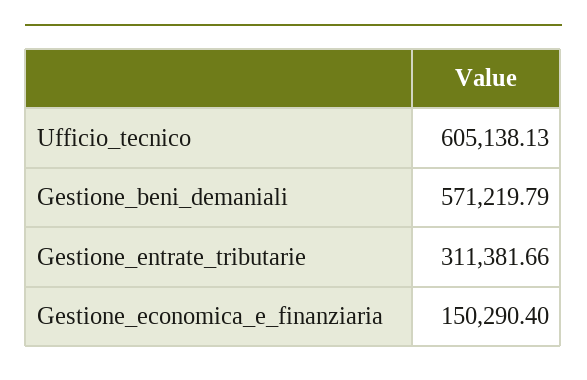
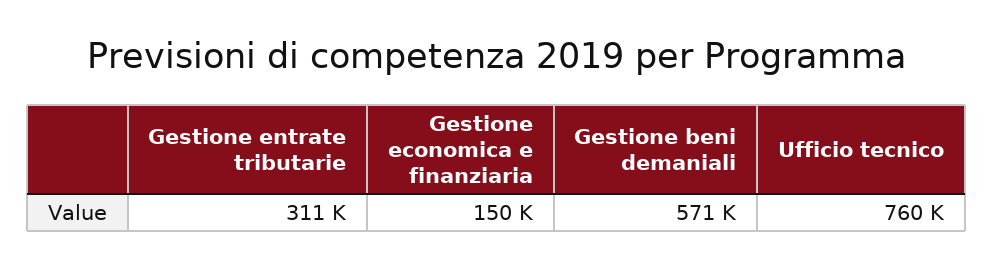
  {
-   "Ufficio_tecnico": 605138.13,
+   "Ufficio_tecnico": 760000,
    "Gestione_beni_demaniali": 571219.79,
    "Gestione_entrate_tributarie": 311381.66,
    "Gestione_economica_e_finanziaria": 150290.4
  }

